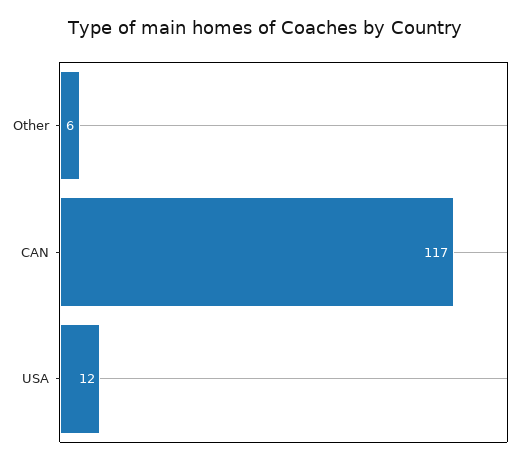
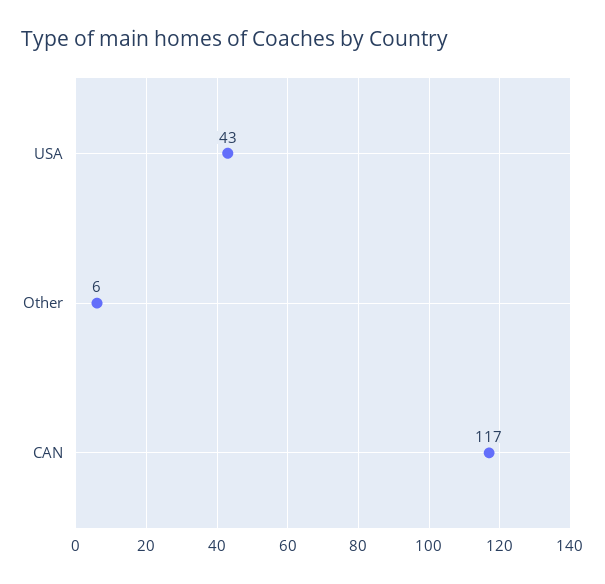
  {
    "Other": 6,
    "CAN": 117,
-   "USA": 12
+   "USA": 43
  }

